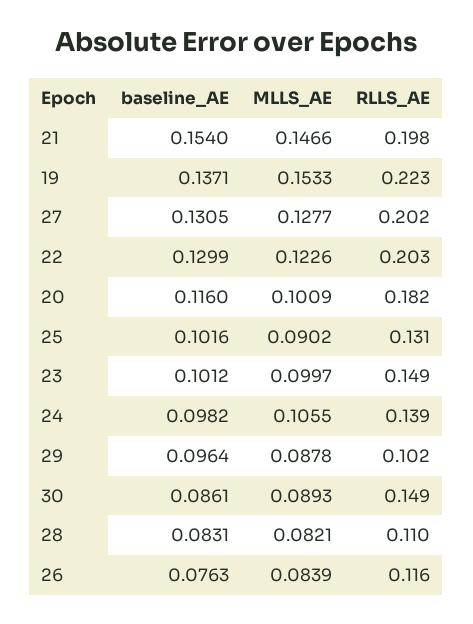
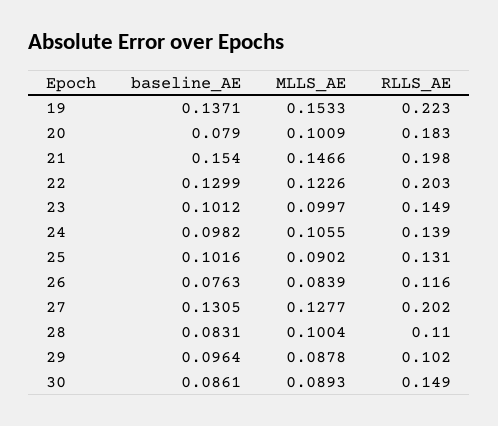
  {
    "baseline_AE": {
      "21": 0.154,
      "19": 0.1371,
      "27": 0.1305,
      "22": 0.1299,
-     "20": 0.116,
+     "20": 0.079,
      "25": 0.1016,
      "23": 0.1012,
      "24": 0.0982,
      "29": 0.0964,
      "30": 0.0861,
      "28": 0.0831,
      "26": 0.0763
    },
    "MLLS_AE": {
      "21": 0.1466,
      "19": 0.1533,
      "27": 0.1277,
      "22": 0.1226,
      "20": 0.1009,
      "25": 0.0902,
      "23": 0.0997,
      "24": 0.1055,
      "29": 0.0878,
      "30": 0.0893,
-     "28": 0.0821,
+     "28": 0.1004,
      "26": 0.0839
    },
    "RLLS_AE": {
      "21": 0.198,
      "19": 0.223,
      "27": 0.202,
      "22": 0.203,
-     "20": 0.182,
+     "20": 0.183,
      "25": 0.131,
      "23": 0.149,
      "24": 0.139,
      "29": 0.102,
      "30": 0.149,
      "28": 0.11,
      "26": 0.116
    }
  }

